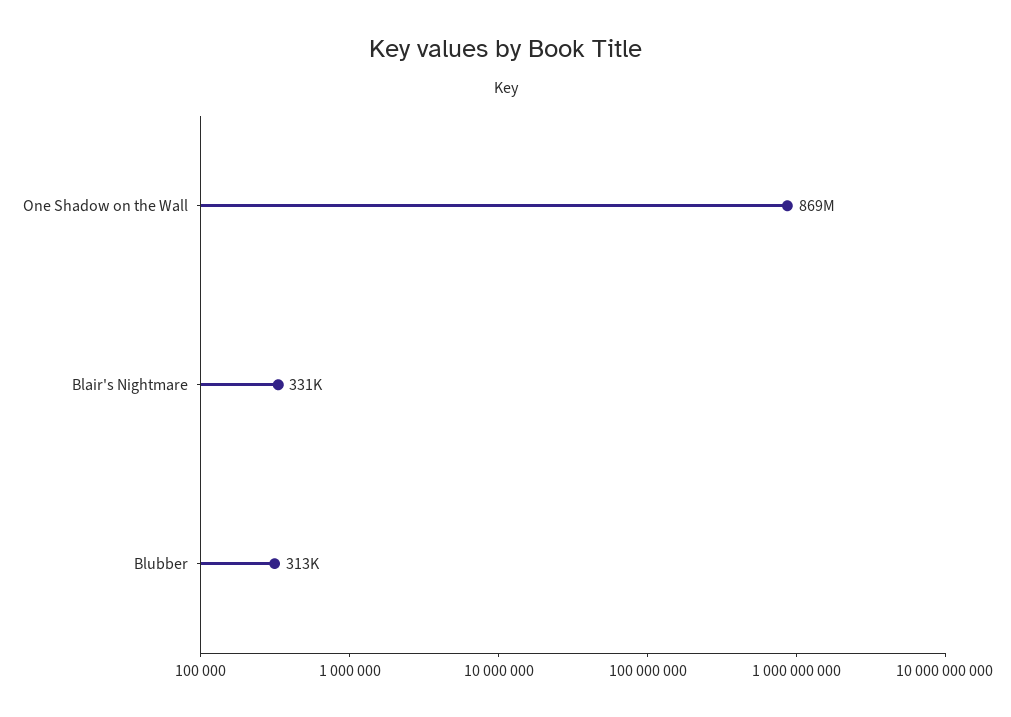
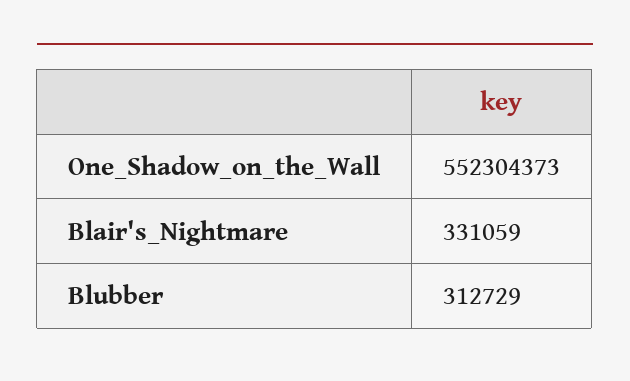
  {
-   "One Shadow on the Wall": 869000000,
+   "One Shadow on the Wall": 552304373,
    "Blair's Nightmare": 331059,
    "Blubber": 312729
  }

